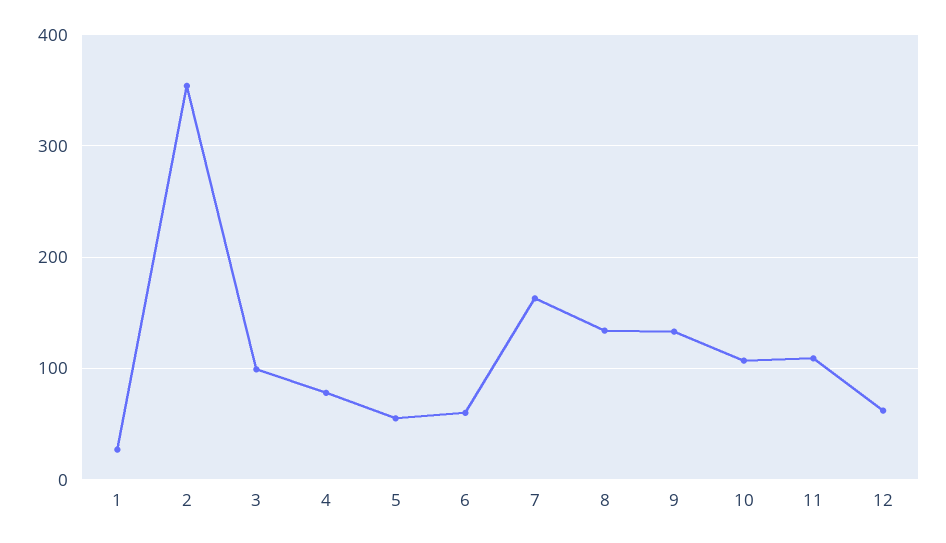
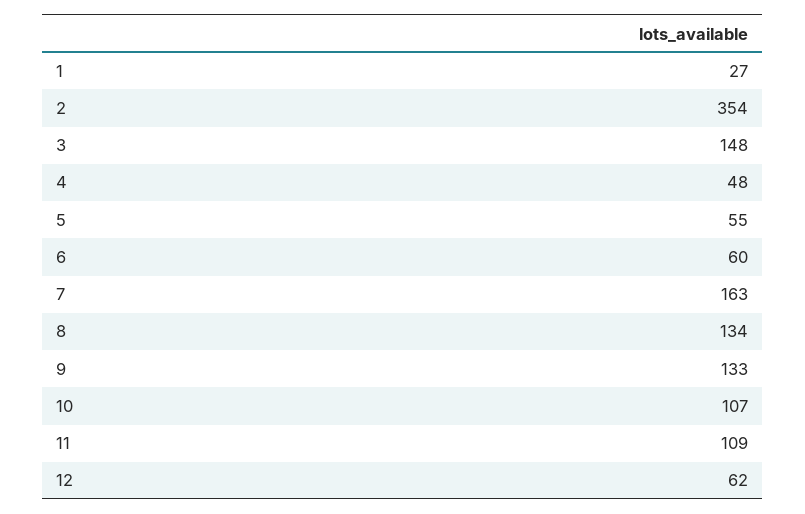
  {
    "1": 27,
    "2": 354,
-   "3": 100,
+   "3": 148,
-   "4": 80,
+   "4": 48,
    "5": 55,
    "6": 60,
    "7": 163,
    "8": 134,
    "9": 133,
    "10": 107,
    "11": 109,
    "12": 62
  }

